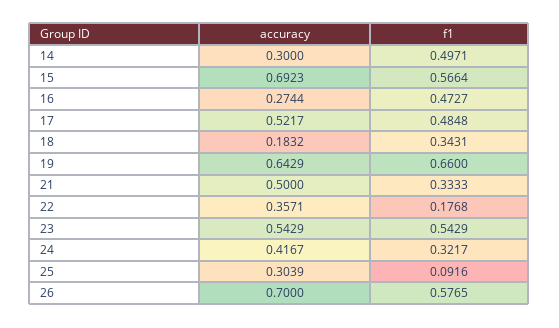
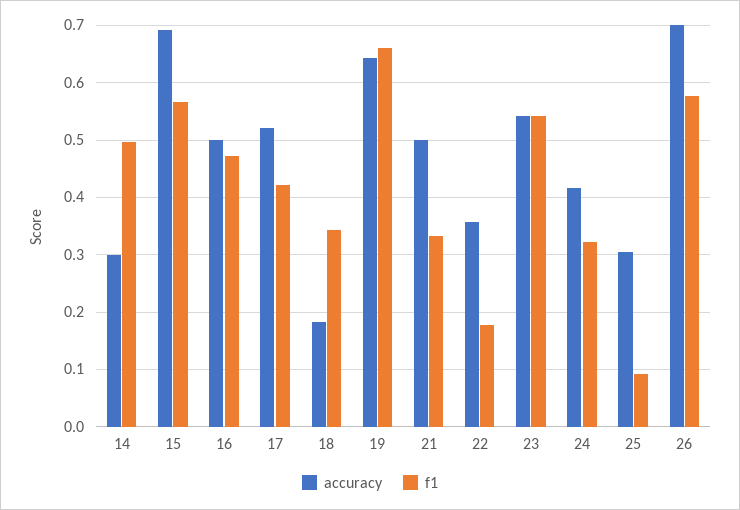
  {
    "accuracy": {
      "14": 0.3,
      "15": 0.6923,
-     "16": 0.2744,
+     "16": 0.5,
      "17": 0.5217,
      "18": 0.1832,
      "19": 0.6429,
      "21": 0.5,
      "22": 0.3571,
      "23": 0.5429,
      "24": 0.4167,
      "25": 0.3039,
      "26": 0.7
    },
    "f1": {
      "14": 0.4971,
      "15": 0.5664,
      "16": 0.4727,
-     "17": 0.4848,
+     "17": 0.42,
      "18": 0.3431,
      "19": 0.66,
      "21": 0.3333,
      "22": 0.1768,
      "23": 0.5429,
      "24": 0.3217,
      "25": 0.0916,
      "26": 0.5765
    }
  }

